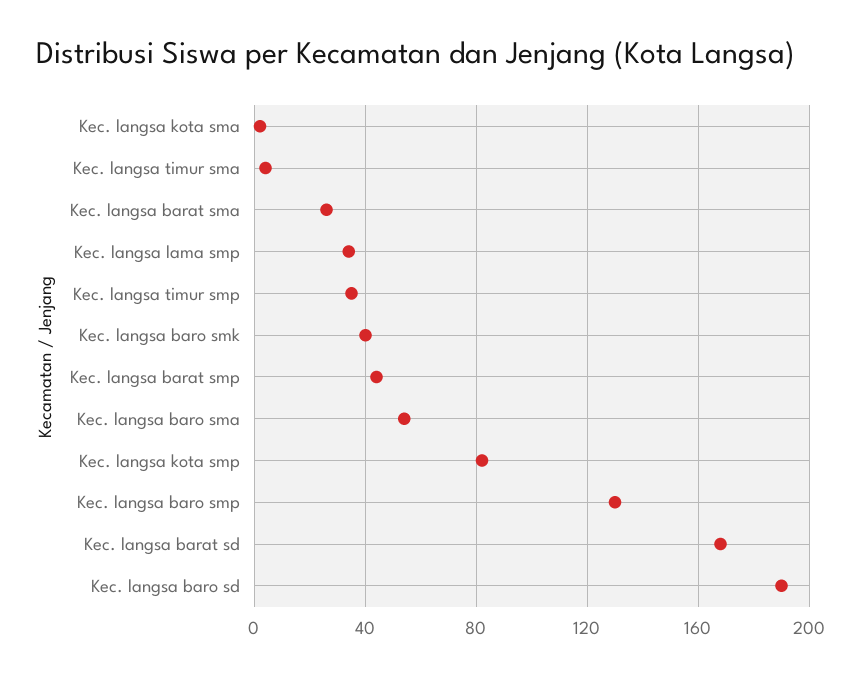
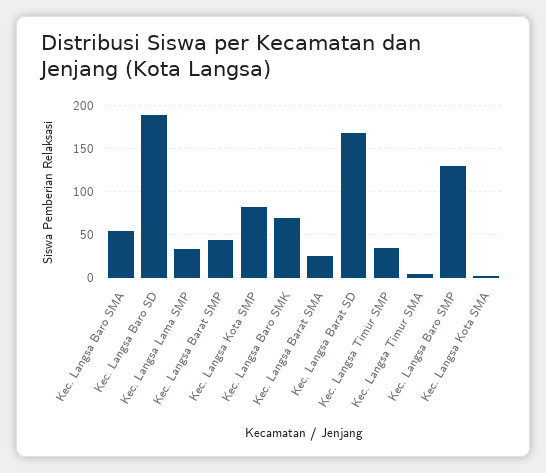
  {
    "Kec. langsa kota sma": 0,
    "Kec. langsa timur sma": 5,
    "Kec. langsa barat sma": 25,
    "Kec. langsa lama smp": 35,
    "Kec. langsa timur smp": 35,
-   "Kec. langsa baro smk": 40,
+   "Kec. langsa baro smk": 70,
    "Kec. langsa barat smp": 45,
    "Kec. langsa baro sma": 55,
    "Kec. langsa kota smp": 80,
    "Kec. langsa baro smp": 130,
    "Kec. langsa barat sd": 170,
    "Kec. langsa baro sd": 190
  }

